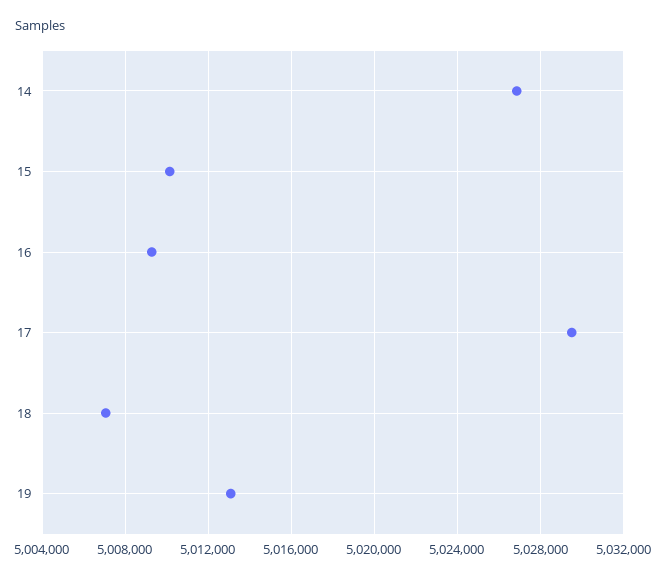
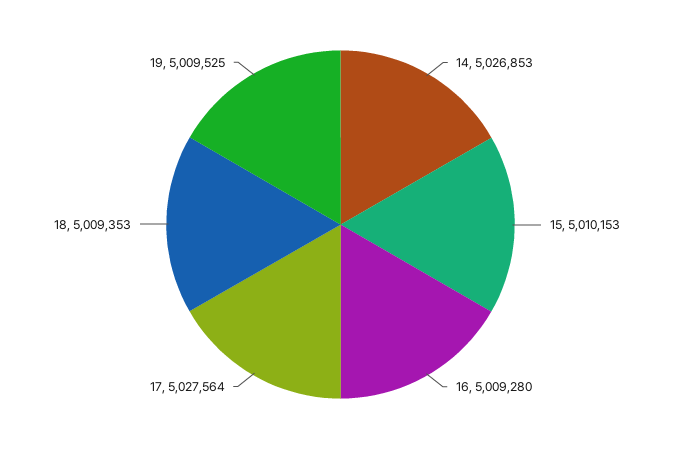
  {
    "14": 5026853,
    "15": 5010153,
    "16": 5009280,
-   "17": 5029500,
+   "17": 5027564,
-   "18": 5007000,
+   "18": 5009353,
-   "19": 5013000
+   "19": 5009525
  }

